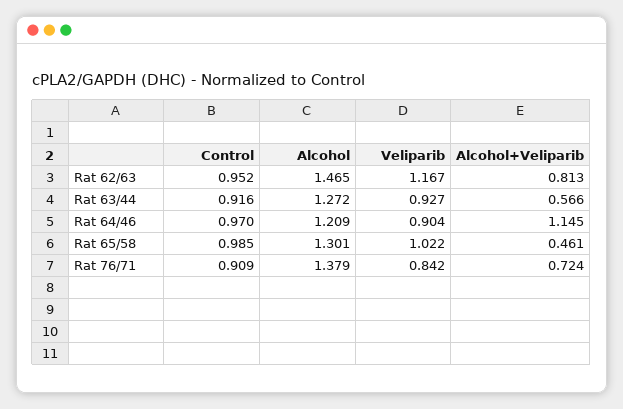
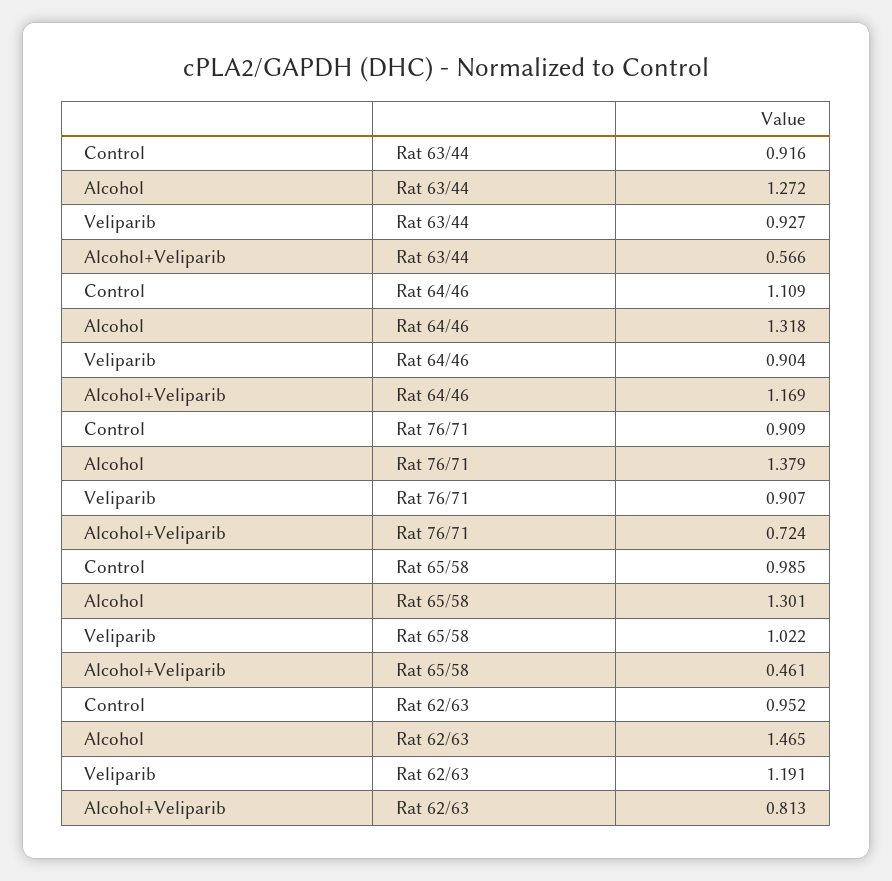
  {
    "Control": {
      "Rat 62/63": 0.952,
      "Rat 63/44": 0.916,
-     "Rat 64/46": 0.97,
+     "Rat 64/46": 1.109,
      "Rat 65/58": 0.985,
      "Rat 76/71": 0.909
    },
    "Alcohol": {
      "Rat 62/63": 1.465,
      "Rat 63/44": 1.272,
-     "Rat 64/46": 1.209,
+     "Rat 64/46": 1.318,
      "Rat 65/58": 1.301,
      "Rat 76/71": 1.379
    },
    "Veliparib": {
-     "Rat 62/63": 1.167,
+     "Rat 62/63": 1.191,
      "Rat 63/44": 0.927,
      "Rat 64/46": 0.904,
      "Rat 65/58": 1.022,
-     "Rat 76/71": 0.842
+     "Rat 76/71": 0.907
    },
    "Alcohol+Veliparib": {
      "Rat 62/63": 0.813,
      "Rat 63/44": 0.566,
-     "Rat 64/46": 1.145,
+     "Rat 64/46": 1.169,
      "Rat 65/58": 0.461,
      "Rat 76/71": 0.724
    }
  }

